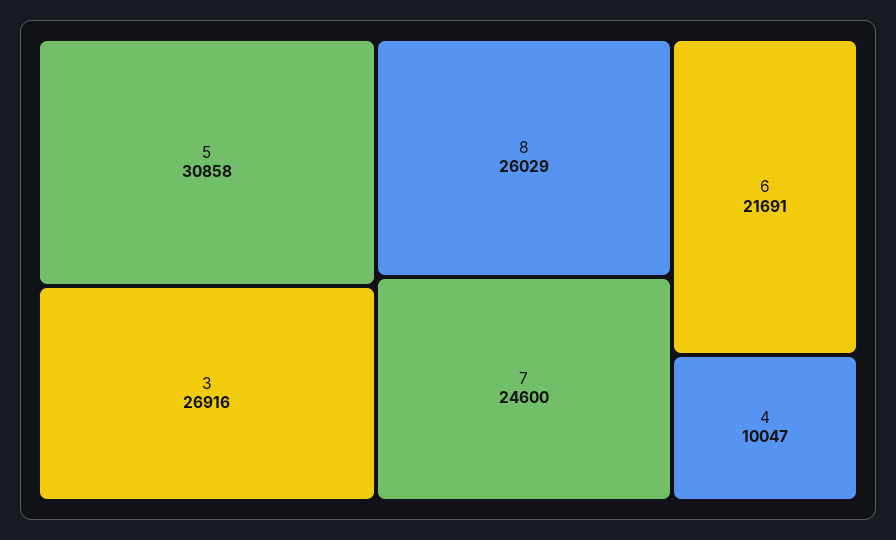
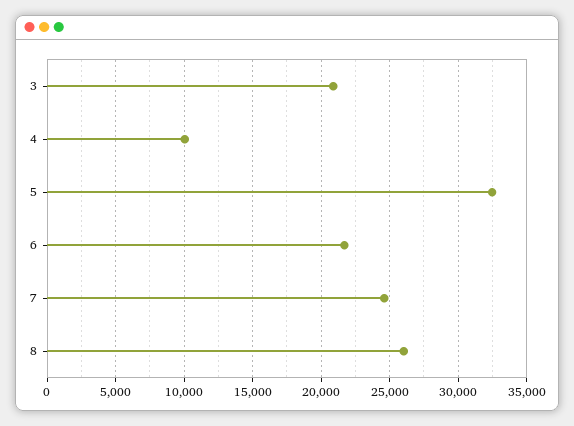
  {
-   "5": 30858,
+   "5": 32500,
-   "3": 26916,
+   "3": 21000,
    "8": 26029,
    "7": 24600,
    "6": 21691,
    "4": 10047
  }

